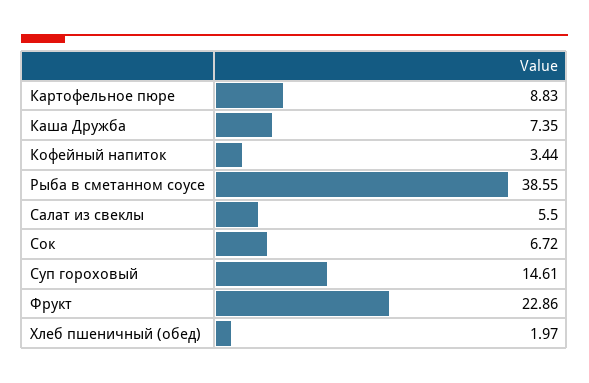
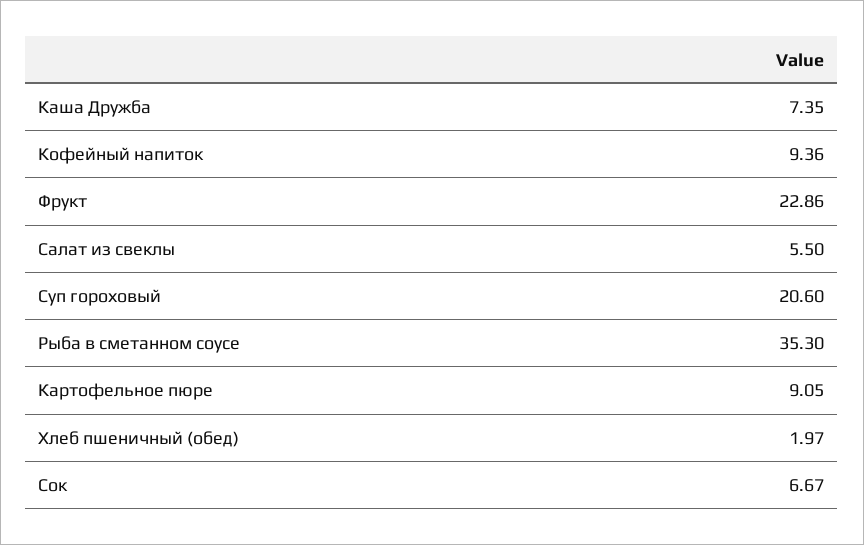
  {
-   "Картофельное пюре": 8.83,
+   "Картофельное пюре": 9.05,
    "Каша Дружба": 7.35,
-   "Кофейный напиток": 3.44,
+   "Кофейный напиток": 9.36,
-   "Рыба в сметанном соусе": 38.55,
+   "Рыба в сметанном соусе": 35.3,
    "Салат из свеклы": 5.5,
-   "Сок": 6.72,
+   "Сок": 6.67,
-   "Суп гороховый": 14.61,
+   "Суп гороховый": 20.6,
    "Фрукт": 22.86,
    "Хлеб пшеничный (обед)": 1.97
  }

